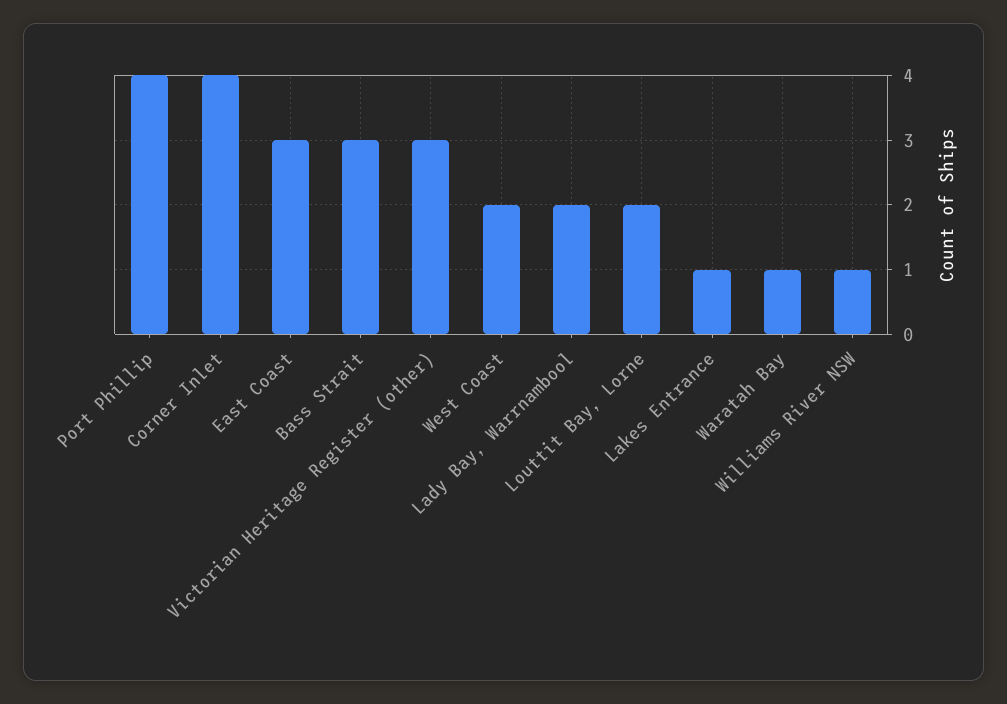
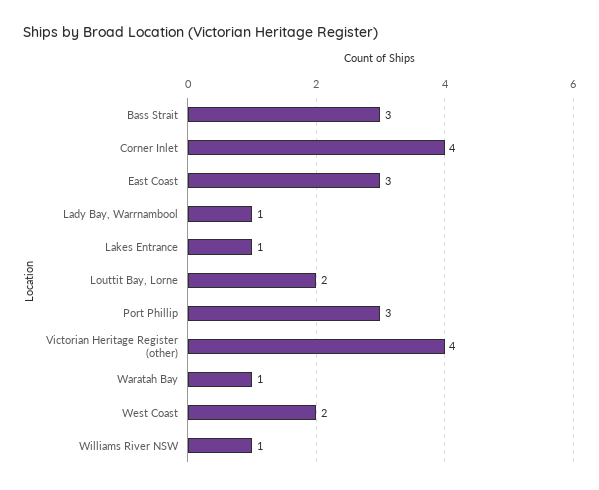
  {
-   "Port Phillip": 4,
+   "Port Phillip": 3,
    "Corner Inlet": 4,
    "East Coast": 3,
    "Bass Strait": 3,
-   "Victorian Heritage Register (other)": 3,
+   "Victorian Heritage Register (other)": 4,
    "West Coast": 2,
-   "Lady Bay, Warrnambool": 2,
+   "Lady Bay, Warrnambool": 1,
    "Louttit Bay, Lorne": 2,
    "Lakes Entrance": 1,
    "Waratah Bay": 1,
    "Williams River NSW": 1
  }

